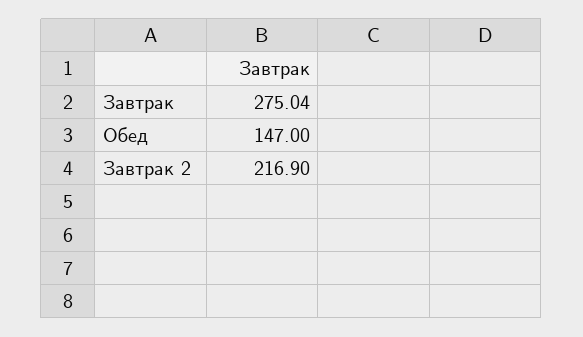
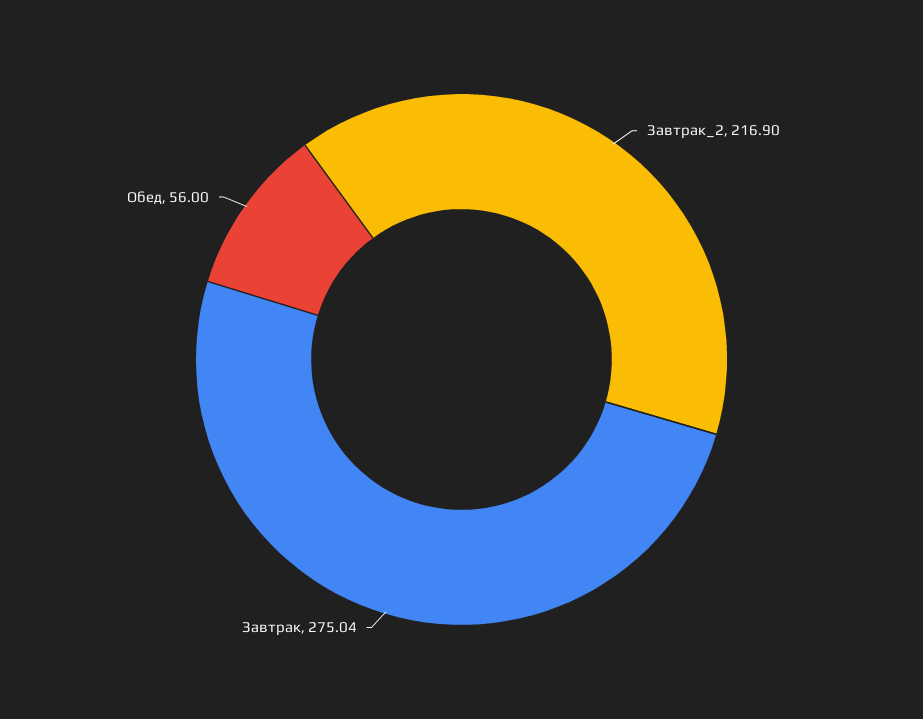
  {
    "Завтрак": 275.04,
-   "Обед": 147,
+   "Обед": 56,
    "Завтрак 2": 216.9
  }

